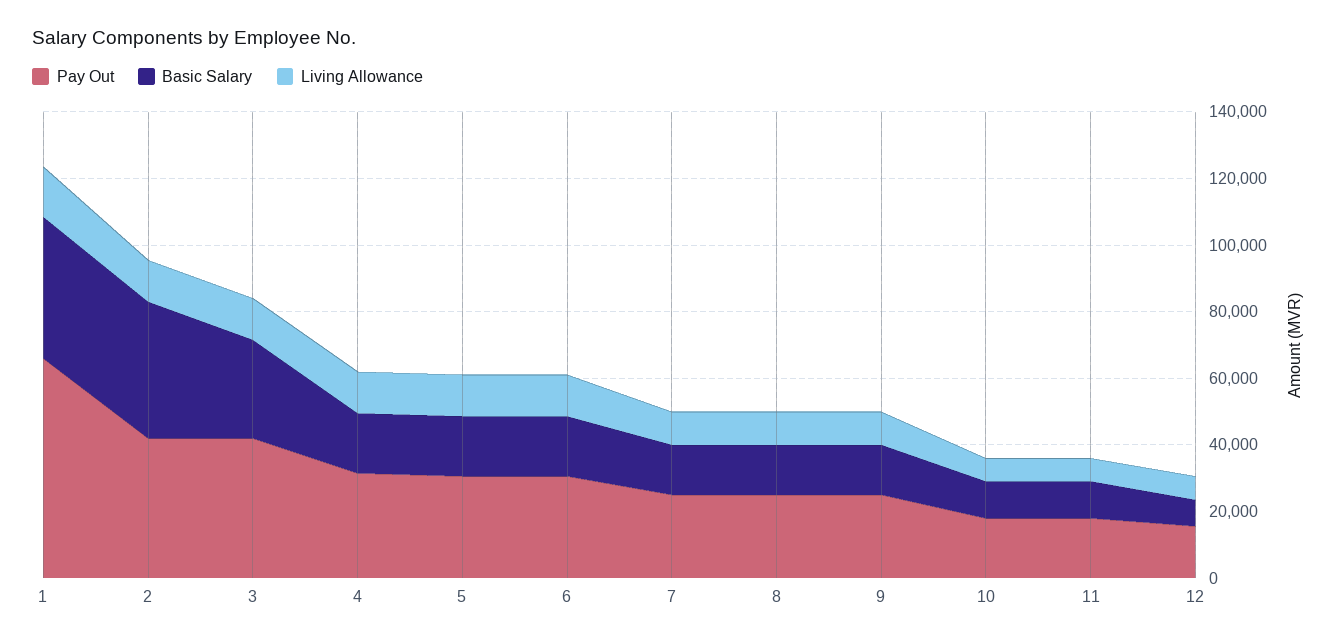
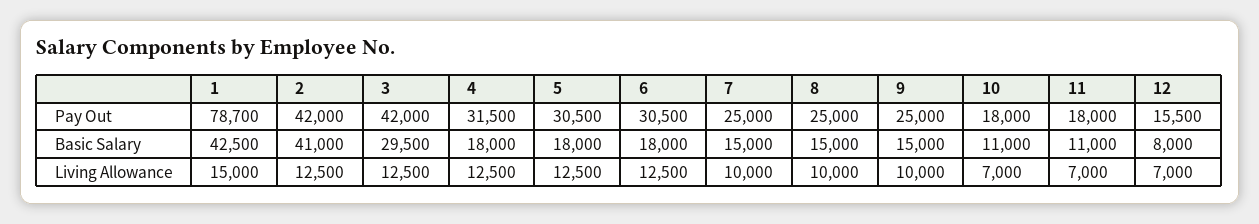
  {
    "Pay Out": {
-     "1": 65000,
+     "1": 78700,
      "2": 42000,
      "3": 42000,
      "4": 31500,
      "5": 30500,
      "6": 30500,
      "7": 25000,
      "8": 25000,
      "9": 25000,
      "10": 18000,
      "11": 18000,
      "12": 15500
    },
    "Basic Salary": {
      "1": 42500,
      "2": 41000,
      "3": 29500,
      "4": 18000,
      "5": 18000,
      "6": 18000,
      "7": 15000,
      "8": 15000,
      "9": 15000,
      "10": 11000,
      "11": 11000,
      "12": 8000
    },
    "Living Allowance": {
      "1": 15000,
      "2": 12500,
      "3": 12500,
      "4": 12500,
      "5": 12500,
      "6": 12500,
      "7": 10000,
      "8": 10000,
      "9": 10000,
      "10": 7000,
      "11": 7000,
      "12": 7000
    }
  }

